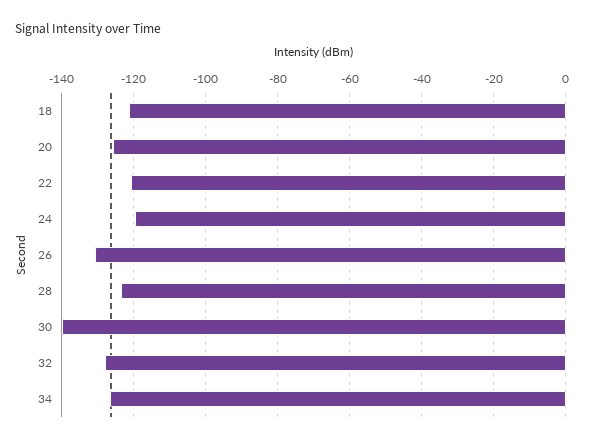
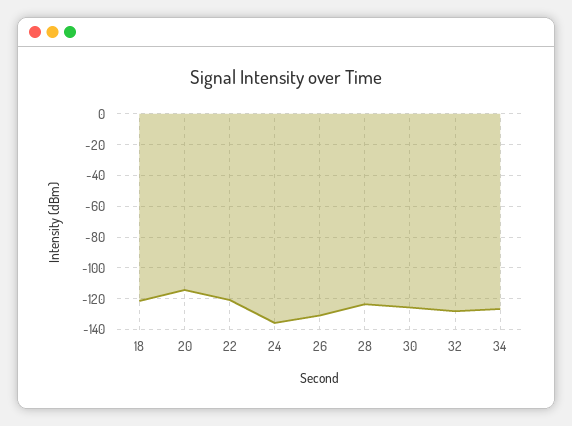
  {
    "18": -122,
-   "20": -126,
+   "20": -115,
    "22": -120,
-   "24": -120,
+   "24": -135,
    "26": -130,
    "28": -124,
-   "30": -140,
+   "30": -125,
    "32": -128,
    "34": -126
  }

